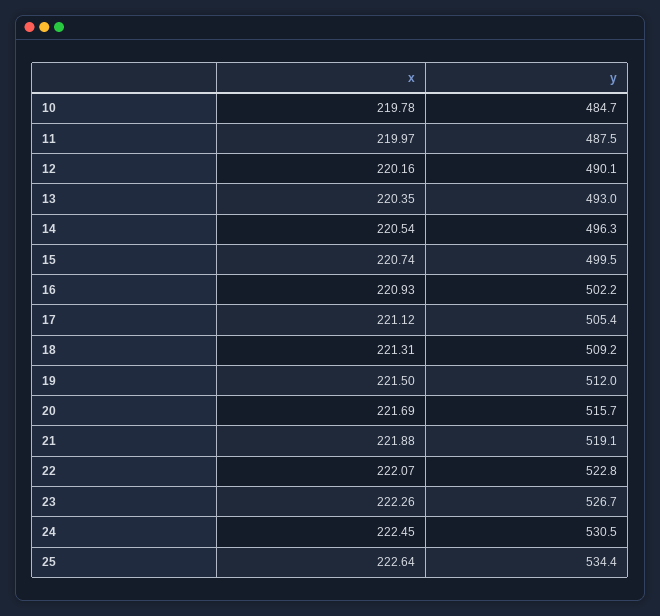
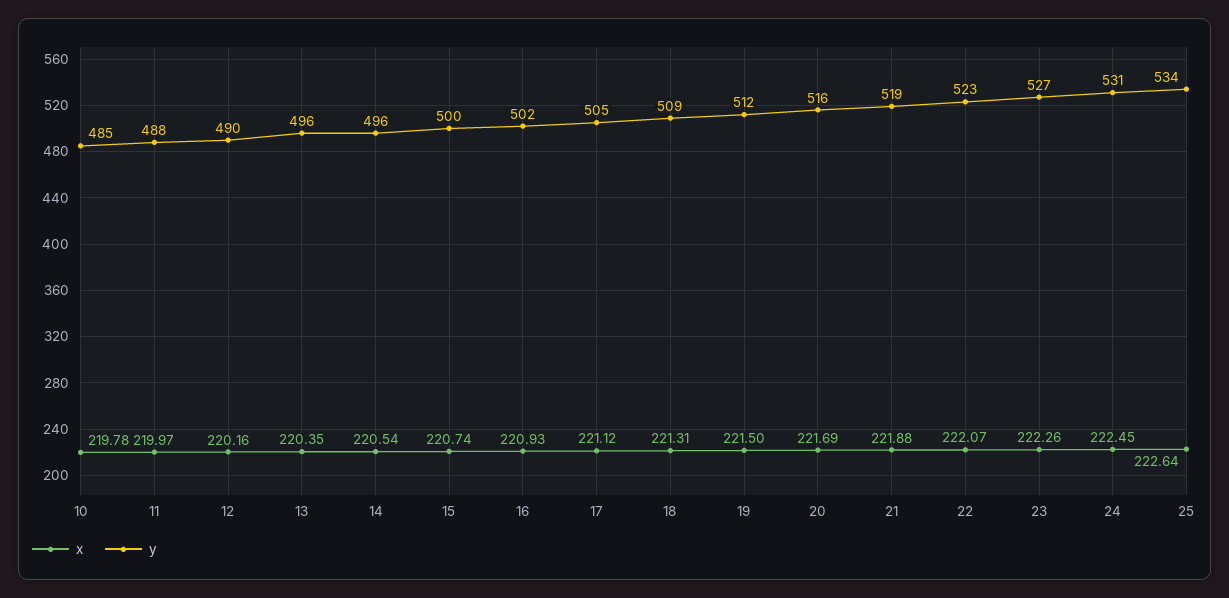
  {
    "x": {
      "10": 219.78,
      "11": 219.97,
      "12": 220.16,
      "13": 220.35,
      "14": 220.54,
      "15": 220.74,
      "16": 220.93,
      "17": 221.12,
      "18": 221.31,
      "19": 221.5,
      "20": 221.69,
      "21": 221.88,
      "22": 222.07,
      "23": 222.26,
      "24": 222.45,
      "25": 222.64
    },
    "y": {
      "10": 484.7,
      "11": 487.5,
      "12": 490.1,
-     "13": 493,
+     "13": 496,
      "14": 496.3,
      "15": 499.5,
      "16": 502.2,
      "17": 505.4,
      "18": 509.2,
      "19": 512,
      "20": 515.7,
      "21": 519.1,
      "22": 522.8,
      "23": 526.7,
      "24": 530.5,
      "25": 534.4
    }
  }

